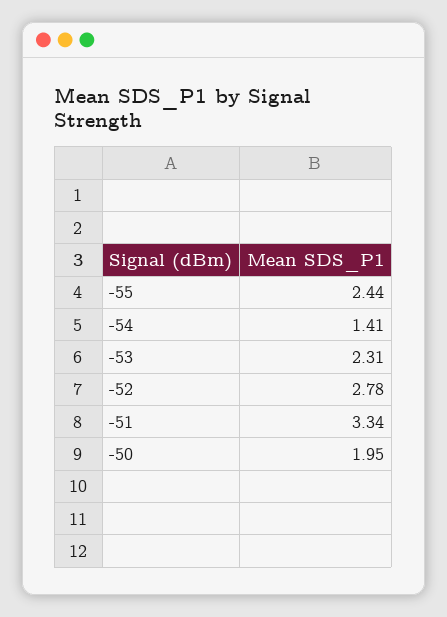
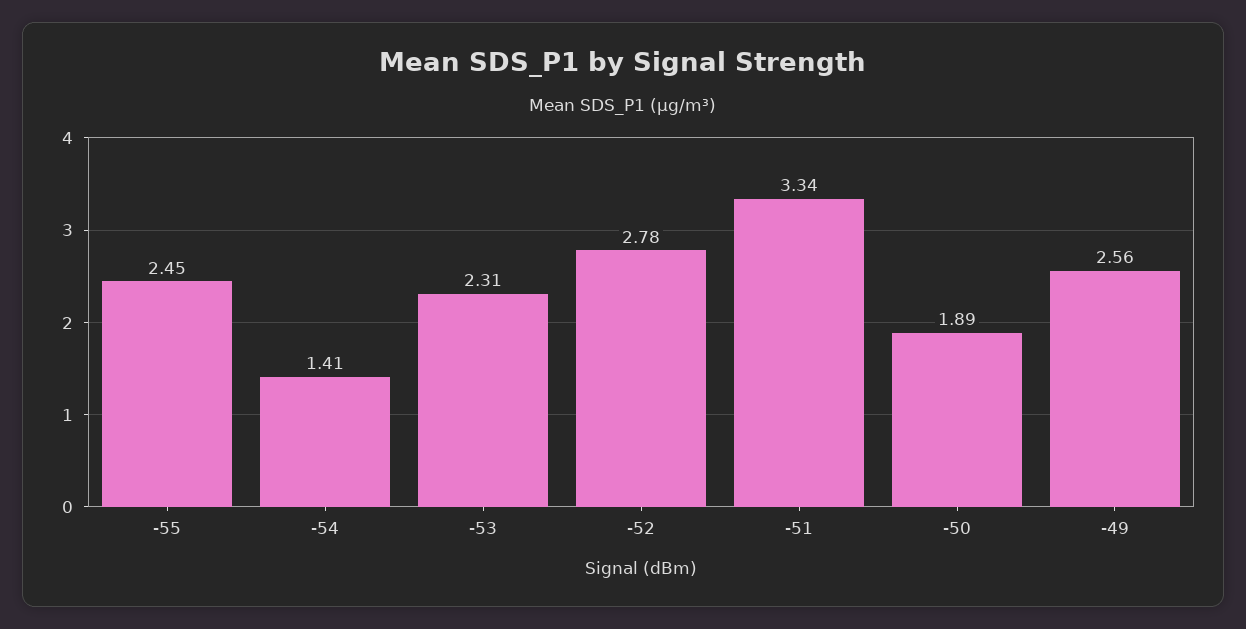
  {
-   "-55": 2.44,
+   "-55": 2.45,
    "-54": 1.41,
    "-53": 2.31,
    "-52": 2.78,
    "-51": 3.34,
-   "-50": 1.95
+   "-50": 1.89,
+   "-49": 2.56
  }

